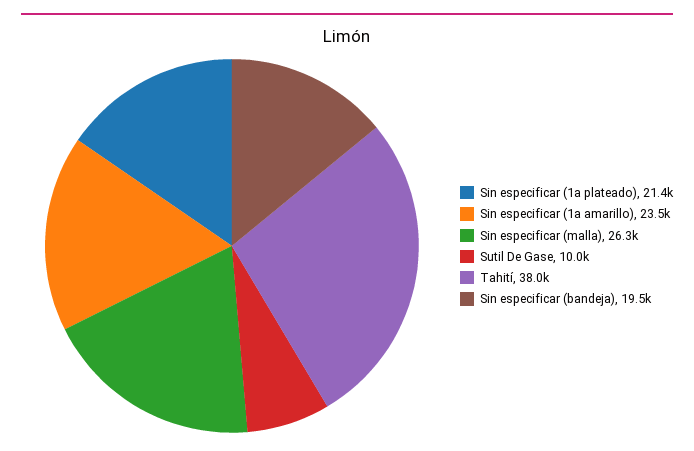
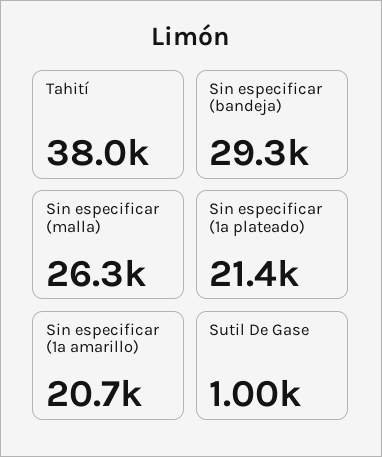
  {
    "Sin especificar (1a plateado)": 21400,
-   "Sin especificar (1a amarillo)": 23500,
+   "Sin especificar (1a amarillo)": 20700,
    "Sin especificar (malla)": 26300,
-   "Sutil De Gase": 10000,
+   "Sutil De Gase": 1000,
    "Tahití": 38000,
-   "Sin especificar (bandeja)": 19500
+   "Sin especificar (bandeja)": 29300
  }

